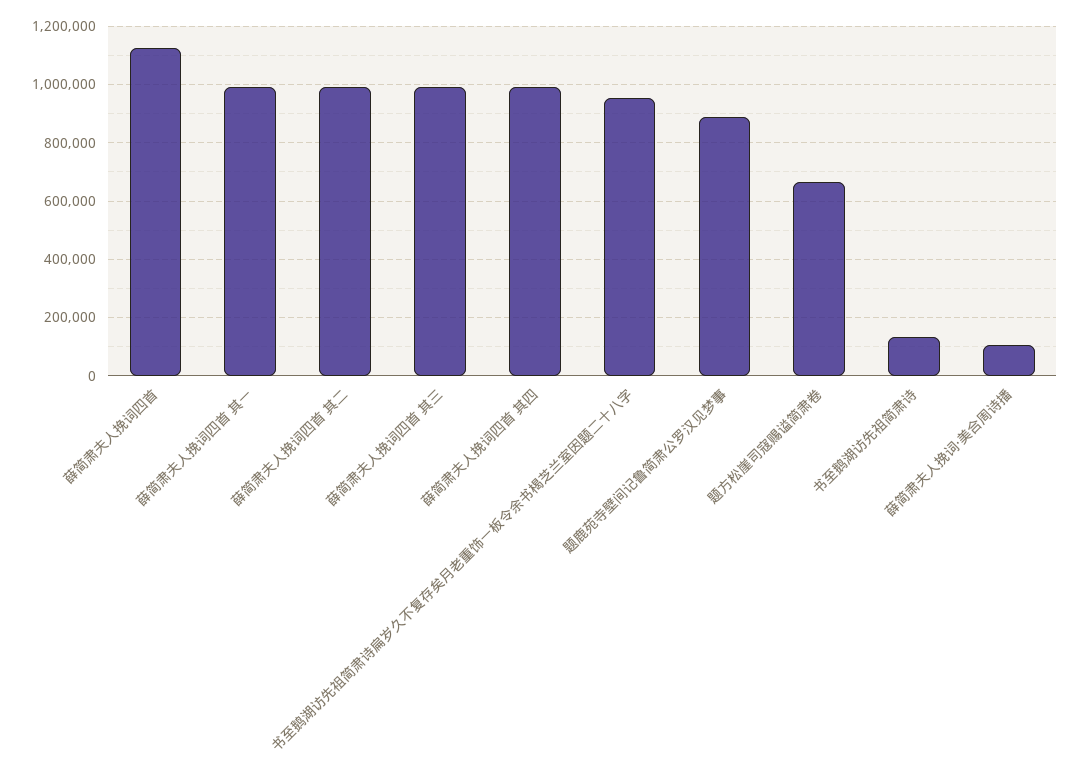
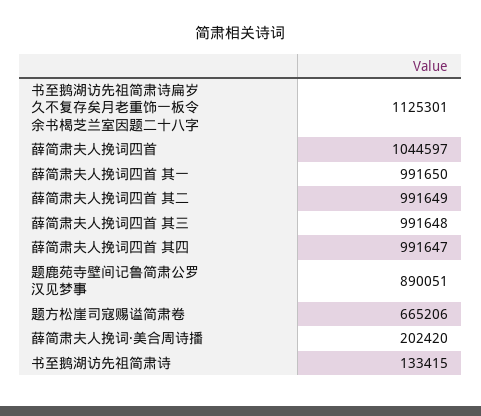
  {
-   "薛简肃夫人挽词四首": 1125000,
+   "薛简肃夫人挽词四首": 1044597,
    "薛简肃夫人挽词四首 其一": 991650,
    "薛简肃夫人挽词四首 其二": 991649,
    "薛简肃夫人挽词四首 其三": 991648,
    "薛简肃夫人挽词四首 其四": 991647,
-   "书至鹅湖访先祖简肃诗扁岁久不复存矣月老重饰一板令余书楬芝兰室因题二十八字": 950000,
+   "书至鹅湖访先祖简肃诗扁岁久不复存矣月老重饰一板令余书楬芝兰室因题二十八字": 1125301,
    "题鹿苑寺壁间记鲁简肃公罗汉见梦事": 890051,
    "题方松崖司寇赐谥简肃卷": 665206,
    "书至鹅湖访先祖简肃诗": 133415,
-   "薛简肃夫人挽词·美合周诗播": 100000
+   "薛简肃夫人挽词·美合周诗播": 202420
  }

